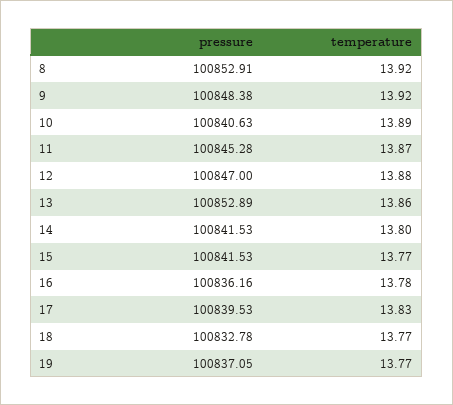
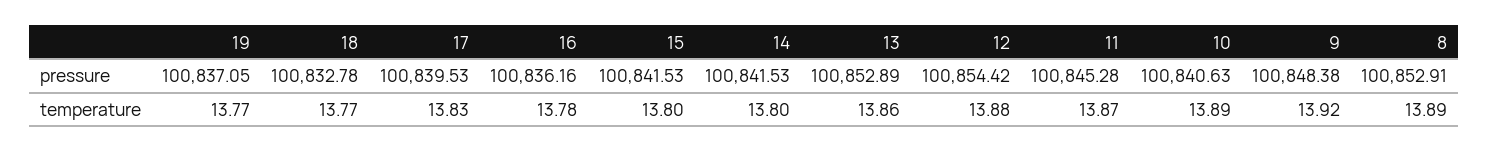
  {
    "pressure": {
      "8": 100852.91,
      "9": 100848.38,
      "10": 100840.63,
      "11": 100845.28,
-     "12": 100847,
+     "12": 100854.42,
      "13": 100852.89,
      "14": 100841.53,
      "15": 100841.53,
      "16": 100836.16,
      "17": 100839.53,
      "18": 100832.78,
      "19": 100837.05
    },
    "temperature": {
-     "8": 13.92,
+     "8": 13.89,
      "9": 13.92,
      "10": 13.89,
      "11": 13.87,
      "12": 13.88,
      "13": 13.86,
      "14": 13.8,
-     "15": 13.77,
+     "15": 13.8,
      "16": 13.78,
      "17": 13.83,
      "18": 13.77,
      "19": 13.77
    }
  }

